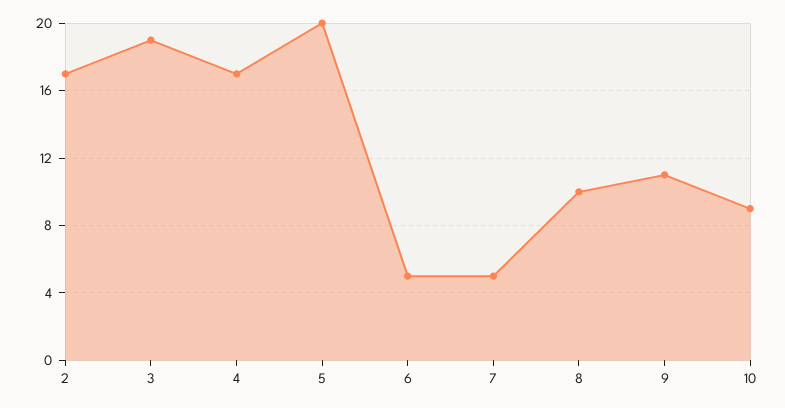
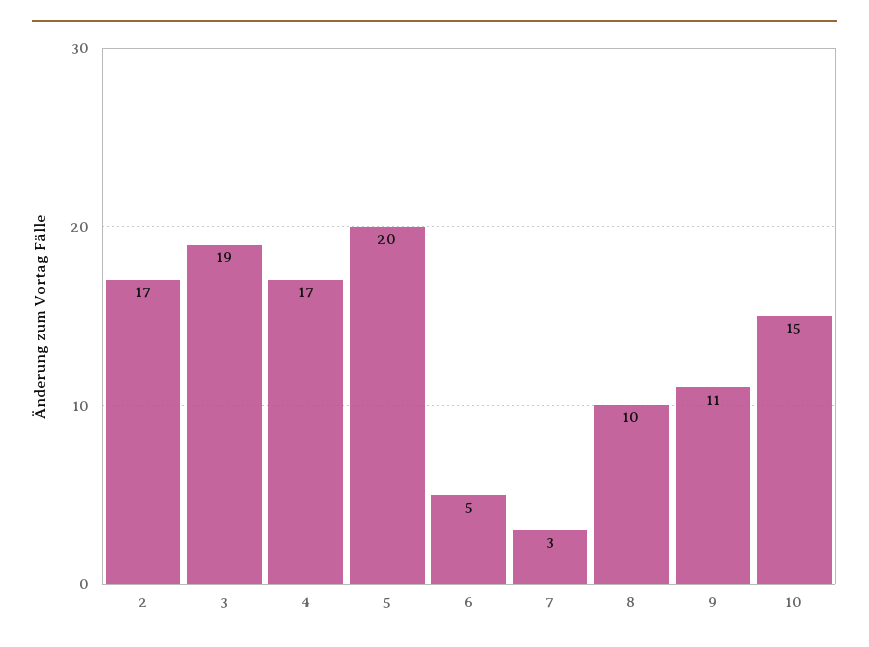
  {
    "2": 17,
    "3": 19,
    "4": 17,
    "5": 20,
    "6": 5,
-   "7": 5,
+   "7": 3,
    "8": 10,
    "9": 11,
-   "10": 9
+   "10": 15
  }

